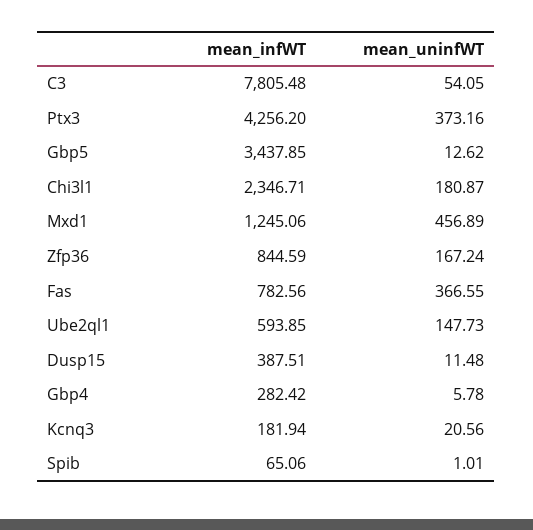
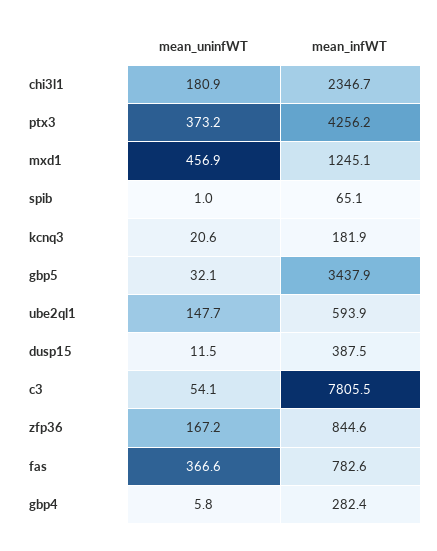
  {
    "mean_infWT": {
      "C3": 7805.48,
      "Ptx3": 4256.2,
      "Gbp5": 3437.85,
      "Chi3l1": 2346.71,
      "Mxd1": 1245.06,
      "Zfp36": 844.59,
      "Fas": 782.56,
      "Ube2ql1": 593.85,
      "Dusp15": 387.51,
      "Gbp4": 282.42,
      "Kcnq3": 181.94,
      "Spib": 65.06
    },
    "mean_uninfWT": {
      "C3": 54.05,
      "Ptx3": 373.16,
-     "Gbp5": 12.62,
+     "Gbp5": 32.1,
      "Chi3l1": 180.87,
      "Mxd1": 456.89,
      "Zfp36": 167.24,
      "Fas": 366.55,
      "Ube2ql1": 147.73,
      "Dusp15": 11.48,
      "Gbp4": 5.78,
      "Kcnq3": 20.56,
      "Spib": 1.01
    }
  }

